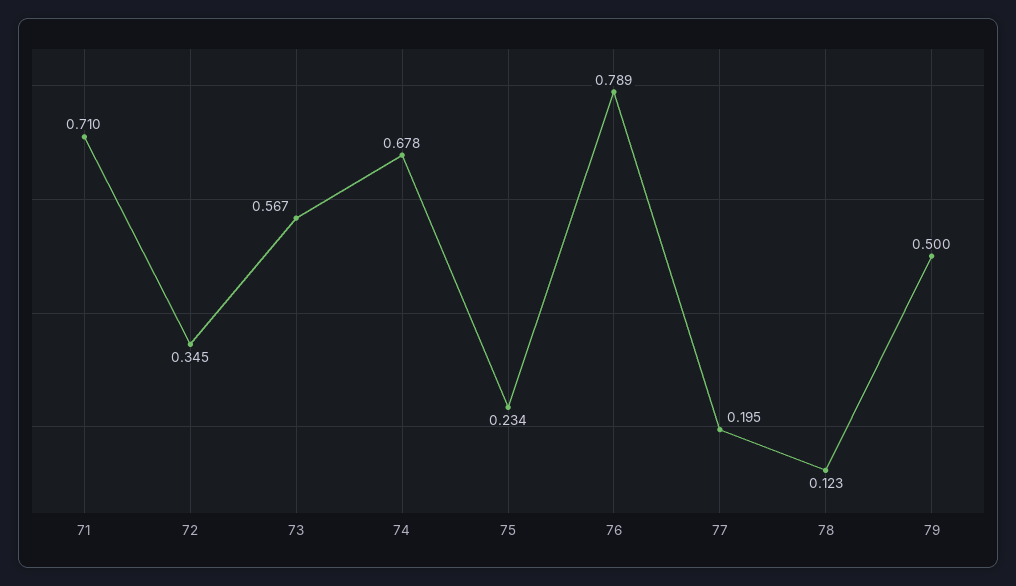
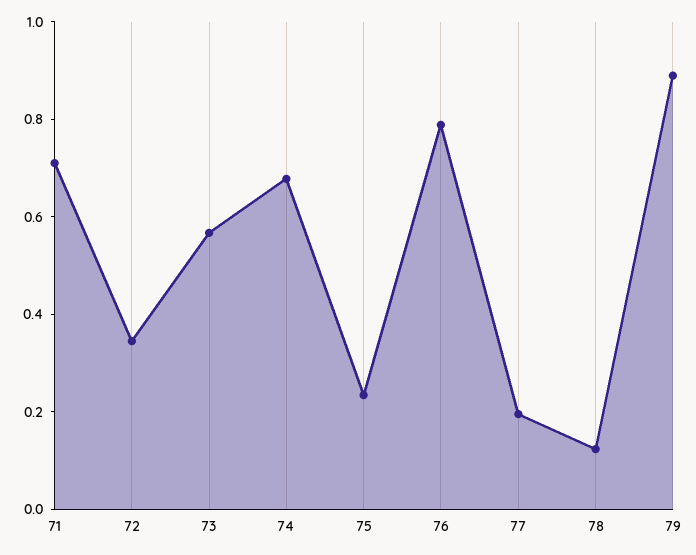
  {
    "71": 0.71,
    "72": 0.345,
    "73": 0.567,
    "74": 0.678,
    "75": 0.234,
    "76": 0.789,
    "77": 0.195,
    "78": 0.123,
-   "79": 0.5
+   "79": 0.9
  }

